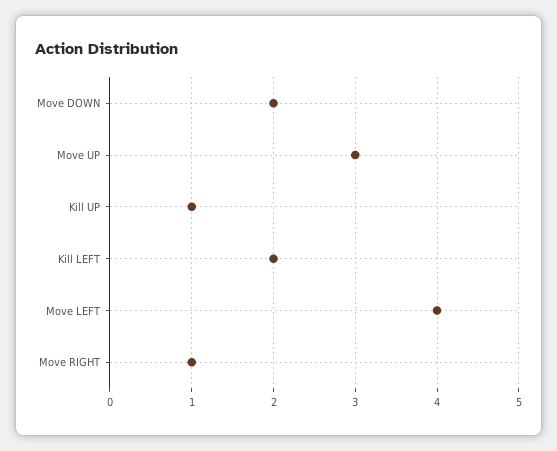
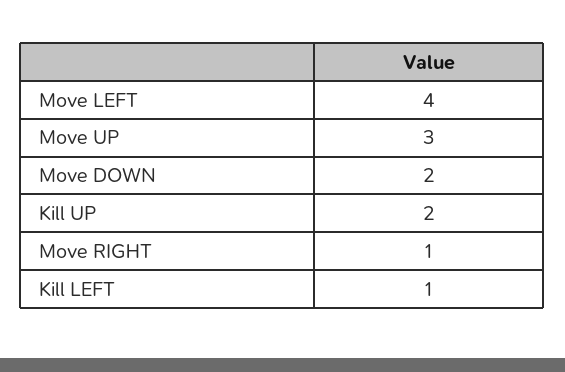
  {
    "Move DOWN": 2,
    "Move UP": 3,
-   "Kill UP": 1,
+   "Kill UP": 2,
-   "Kill LEFT": 2,
+   "Kill LEFT": 1,
    "Move LEFT": 4,
    "Move RIGHT": 1
  }

